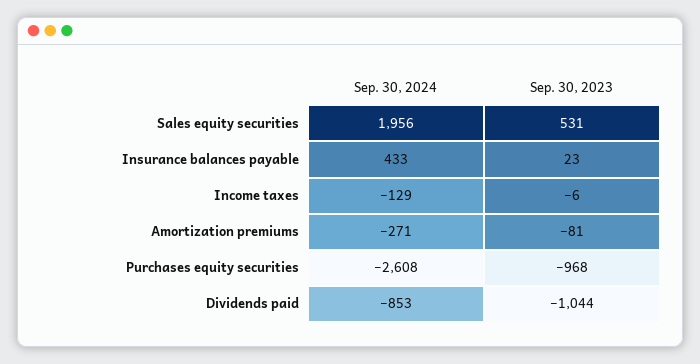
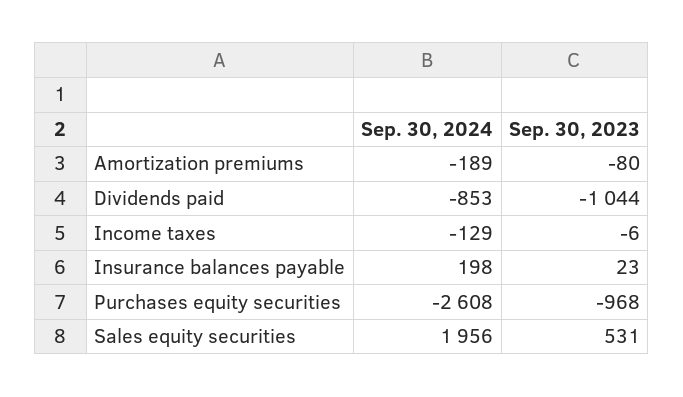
  {
    "Sep. 30, 2024": {
      "Sales equity securities": 1956,
-     "Insurance balances payable": 433,
+     "Insurance balances payable": 198,
      "Income taxes": -129,
-     "Amortization premiums": -271,
+     "Amortization premiums": -189,
      "Purchases equity securities": -2608,
      "Dividends paid": -853
    },
    "Sep. 30, 2023": {
      "Sales equity securities": 531,
      "Insurance balances payable": 23,
      "Income taxes": -6,
-     "Amortization premiums": -81,
+     "Amortization premiums": -80,
      "Purchases equity securities": -968,
      "Dividends paid": -1044
    }
  }

